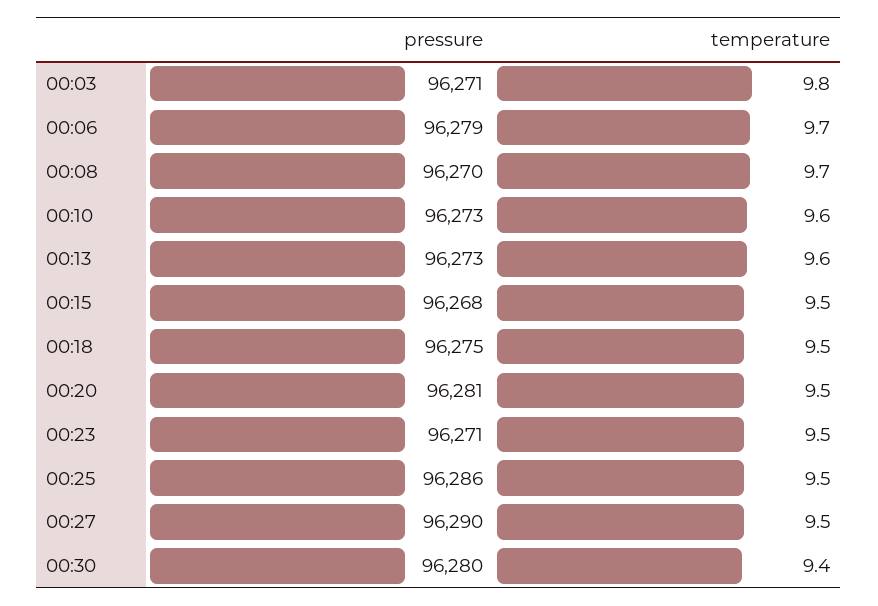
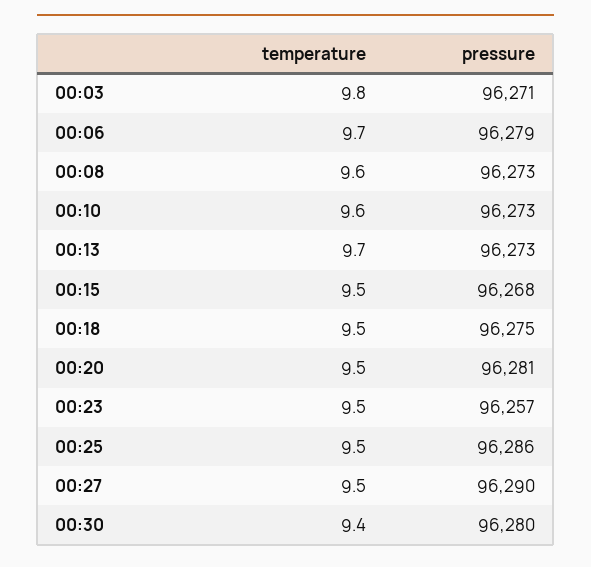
  {
    "pressure": {
      "00:03": 96271,
      "00:06": 96279,
-     "00:08": 96270,
+     "00:08": 96273,
      "00:10": 96273,
      "00:13": 96273,
      "00:15": 96268,
      "00:18": 96275,
      "00:20": 96281,
-     "00:23": 96271,
+     "00:23": 96257,
      "00:25": 96286,
      "00:27": 96290,
      "00:30": 96280
    },
    "temperature": {
      "00:03": 9.8,
      "00:06": 9.7,
-     "00:08": 9.7,
+     "00:08": 9.6,
      "00:10": 9.6,
-     "00:13": 9.6,
+     "00:13": 9.7,
      "00:15": 9.5,
      "00:18": 9.5,
      "00:20": 9.5,
      "00:23": 9.5,
      "00:25": 9.5,
      "00:27": 9.5,
      "00:30": 9.4
    }
  }

